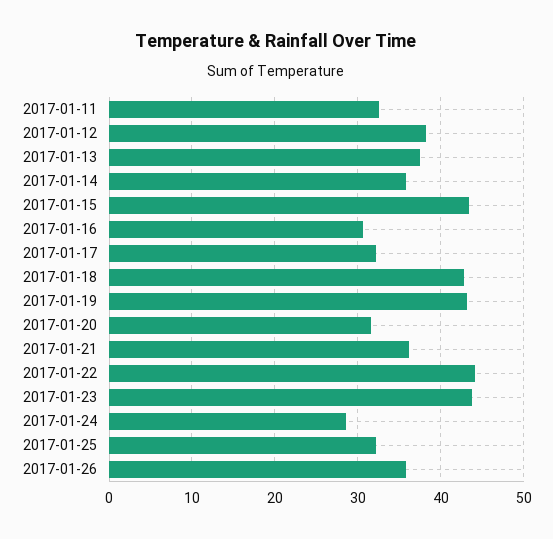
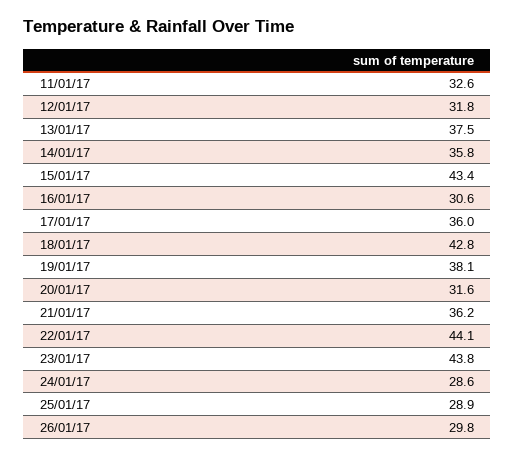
  {
    "2017-01-11": 32.6,
-   "2017-01-12": 38,
+   "2017-01-12": 31.8,
    "2017-01-13": 37.5,
    "2017-01-14": 35.8,
    "2017-01-15": 43.4,
    "2017-01-16": 30.6,
-   "2017-01-17": 32,
+   "2017-01-17": 36,
    "2017-01-18": 42.8,
-   "2017-01-19": 43,
+   "2017-01-19": 38.1,
    "2017-01-20": 31.6,
    "2017-01-21": 36.2,
    "2017-01-22": 44.1,
    "2017-01-23": 43.8,
    "2017-01-24": 28.6,
-   "2017-01-25": 32,
+   "2017-01-25": 28.9,
-   "2017-01-26": 36
+   "2017-01-26": 29.8
  }

